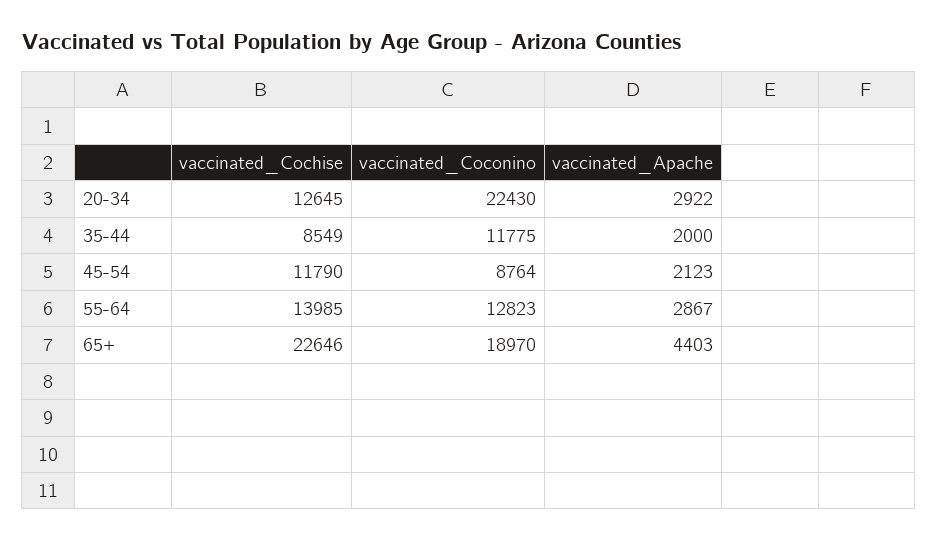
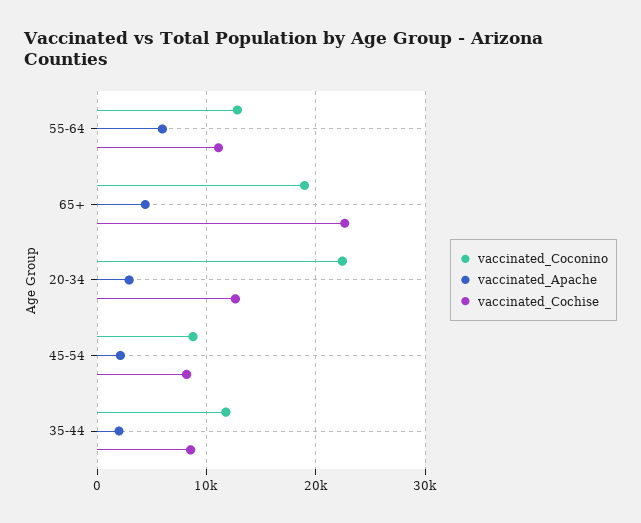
  {
    "vaccinated_Cochise": {
      "20-34": 12645,
      "35-44": 8549,
-     "45-54": 11790,
+     "45-54": 8000,
-     "55-64": 13985,
+     "55-64": 11000,
      "65+": 22646
    },
    "vaccinated_Coconino": {
      "20-34": 22430,
      "35-44": 11775,
      "45-54": 8764,
      "55-64": 12823,
      "65+": 18970
    },
    "vaccinated_Apache": {
      "20-34": 2922,
      "35-44": 2000,
      "45-54": 2123,
-     "55-64": 2867,
+     "55-64": 6000,
      "65+": 4403
    }
  }

